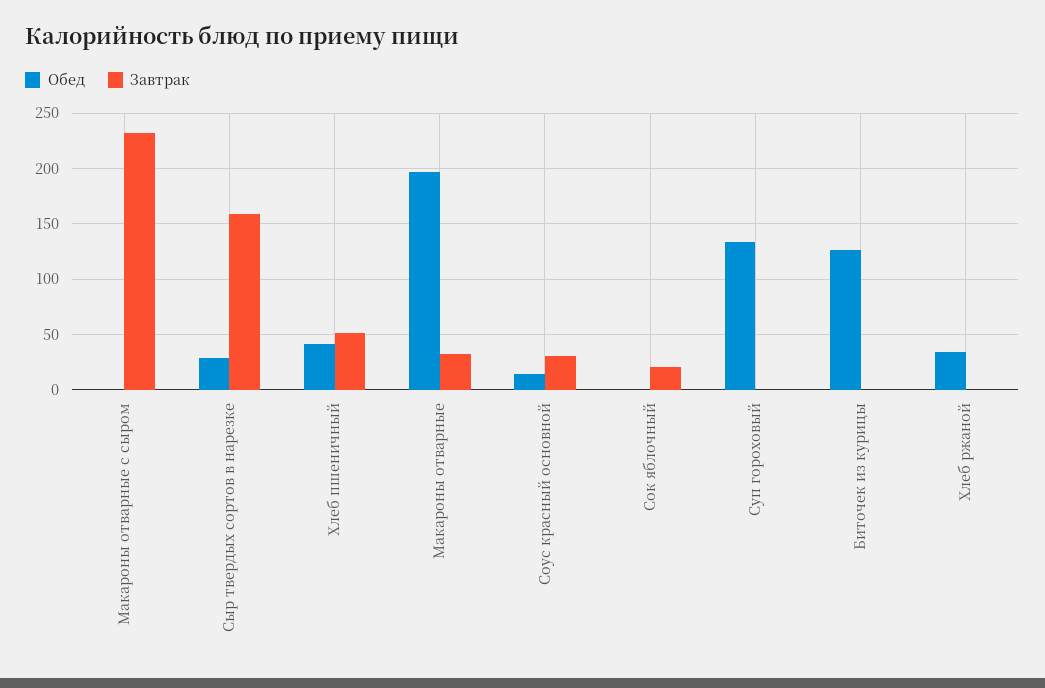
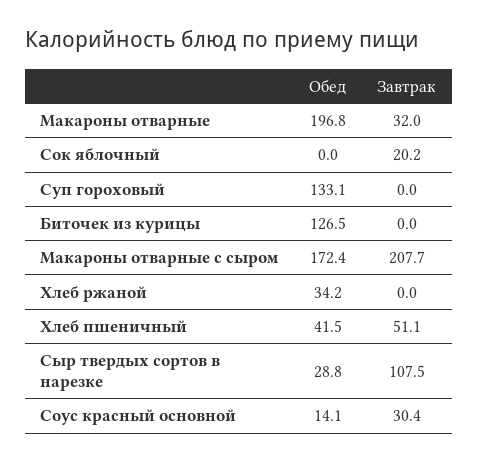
  {
    "Обед": {
-     "Макароны отварные с сыром": 0,
+     "Макароны отварные с сыром": 172.4,
      "Сыр твердых сортов в нарезке": 28.8,
      "Хлеб пшеничный": 41.5,
      "Макароны отварные": 196.8,
      "Соус красный основной": 14.1,
      "Сок яблочный": 0,
      "Суп гороховый": 133.1,
      "Биточек из курицы": 126.5,
      "Хлеб ржаной": 34.2
    },
    "Завтрак": {
-     "Макароны отварные с сыром": 230,
+     "Макароны отварные с сыром": 207.7,
-     "Сыр твердых сортов в нарезке": 160,
+     "Сыр твердых сортов в нарезке": 107.5,
      "Хлеб пшеничный": 51.1,
      "Макароны отварные": 32,
      "Соус красный основной": 30.4,
      "Сок яблочный": 20.2,
      "Суп гороховый": 0,
      "Биточек из курицы": 0,
      "Хлеб ржаной": 0
    }
  }

